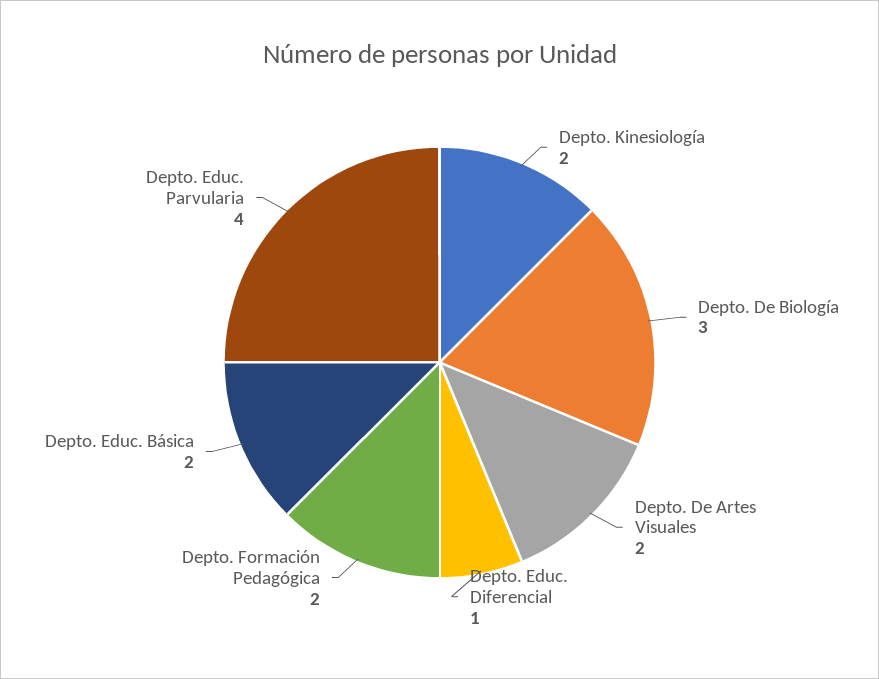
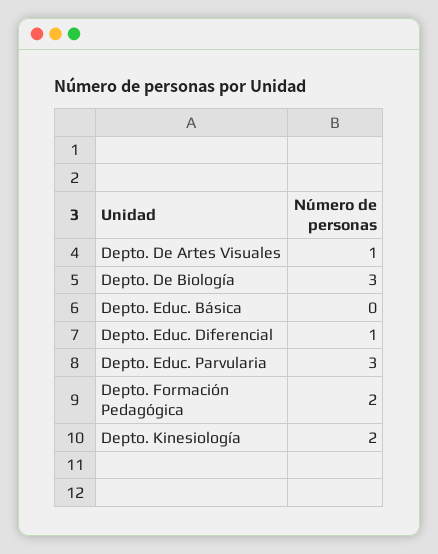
  {
    "Depto. Kinesiología": 2,
    "Depto. De Biología": 3,
-   "Depto. De Artes Visuales": 2,
+   "Depto. De Artes Visuales": 1,
    "Depto. Educ. Diferencial": 1,
    "Depto. Formación Pedagógica": 2,
-   "Depto. Educ. Básica": 2,
+   "Depto. Educ. Básica": 0,
-   "Depto. Educ. Parvularia": 4
+   "Depto. Educ. Parvularia": 3
  }

